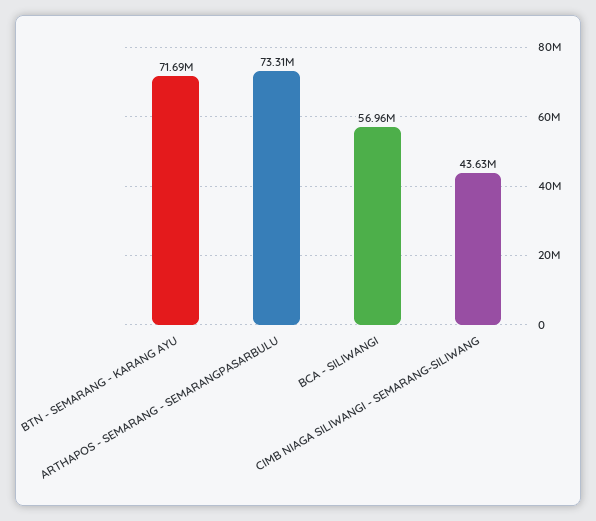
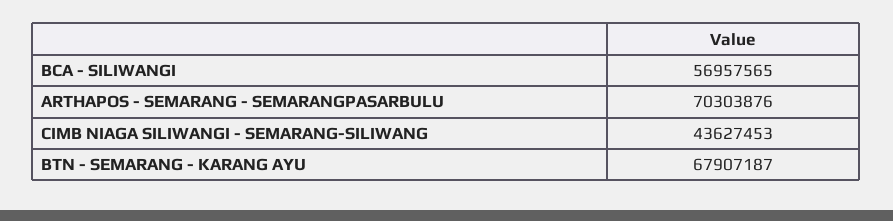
  {
-   "BTN - SEMARANG - KARANG AYU": 71690000,
+   "BTN - SEMARANG - KARANG AYU": 67907187,
-   "ARTHAPOS - SEMARANG - SEMARANGPASARBULU": 73310000,
+   "ARTHAPOS - SEMARANG - SEMARANGPASARBULU": 70303876,
    "BCA - SILIWANGI": 56957565,
    "CIMB NIAGA SILIWANGI - SEMARANG-SILIWANG": 43627453
  }

